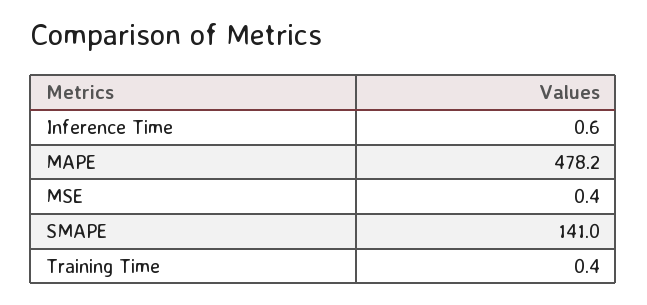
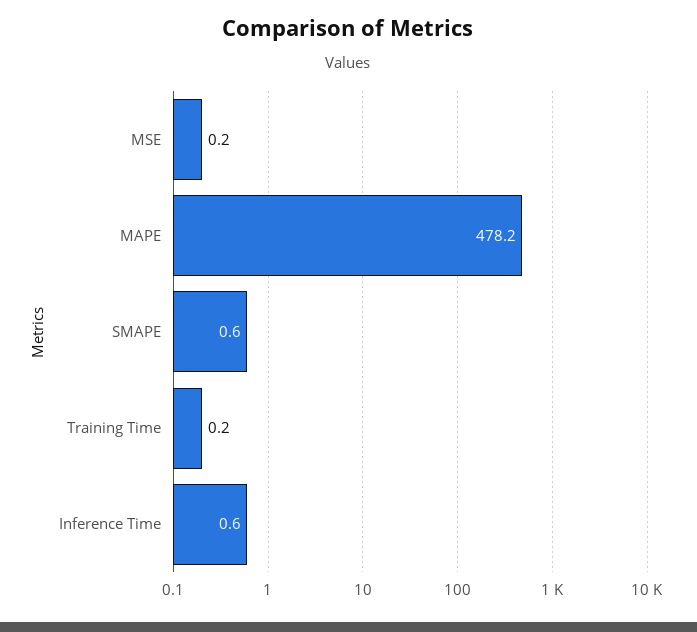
  {
    "Inference Time": 0.6,
    "MAPE": 478.2,
-   "MSE": 0.4,
+   "MSE": 0.2,
-   "SMAPE": 141,
+   "SMAPE": 0.6,
-   "Training Time": 0.4
+   "Training Time": 0.2
  }

